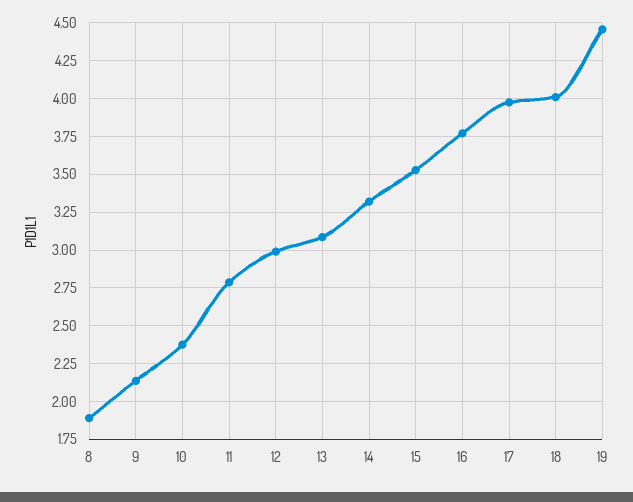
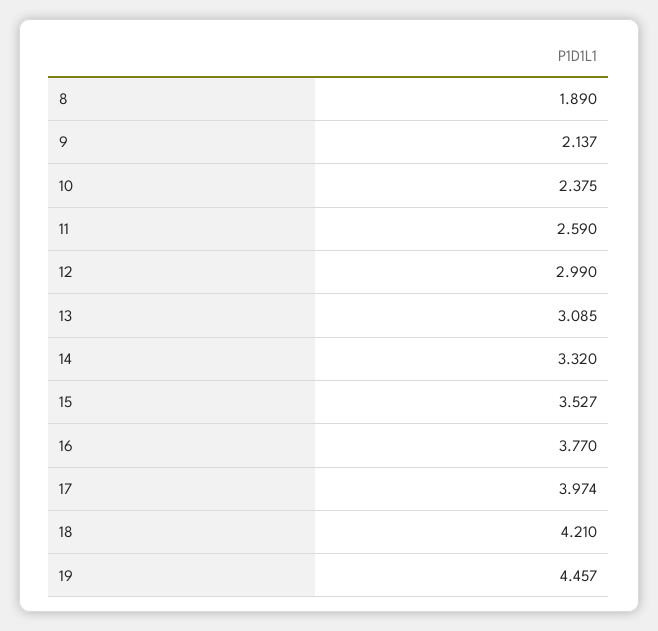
  {
    "8": 1.89,
    "9": 2.137,
    "10": 2.375,
-   "11": 2.8,
+   "11": 2.59,
    "12": 2.99,
    "13": 3.085,
    "14": 3.32,
    "15": 3.527,
    "16": 3.77,
    "17": 3.974,
-   "18": 4,
+   "18": 4.21,
    "19": 4.457
  }

